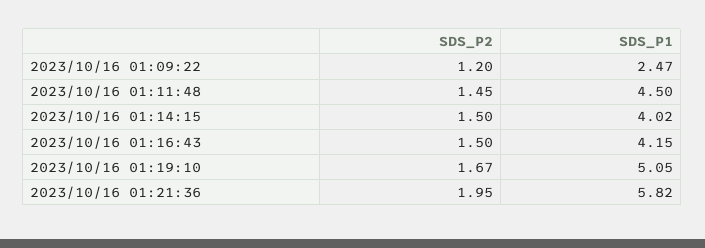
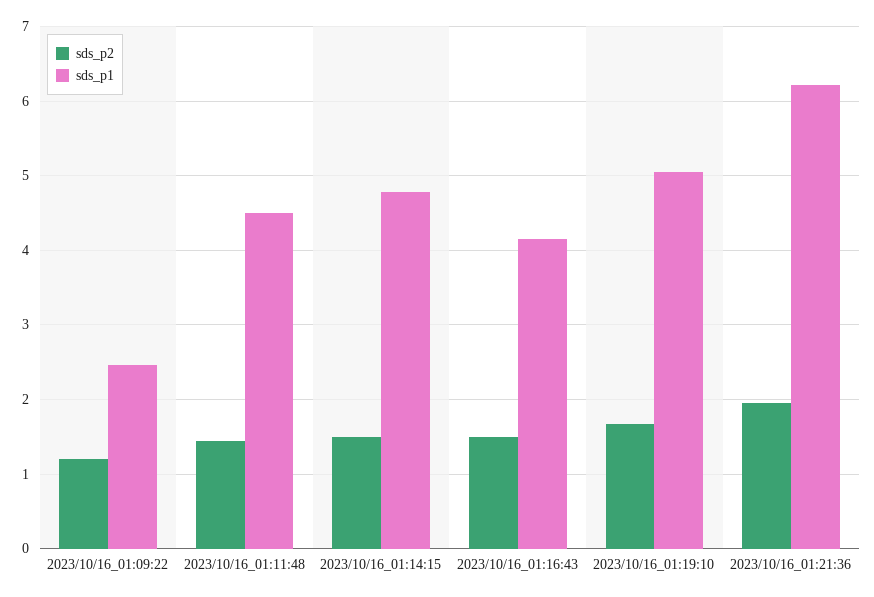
  {
    "SDS_P2": {
      "2023/10/16 01:09:22": 1.2,
      "2023/10/16 01:11:48": 1.45,
      "2023/10/16 01:14:15": 1.5,
      "2023/10/16 01:16:43": 1.5,
      "2023/10/16 01:19:10": 1.67,
      "2023/10/16 01:21:36": 1.95
    },
    "SDS_P1": {
      "2023/10/16 01:09:22": 2.47,
      "2023/10/16 01:11:48": 4.5,
-     "2023/10/16 01:14:15": 4.02,
+     "2023/10/16 01:14:15": 4.8,
      "2023/10/16 01:16:43": 4.15,
      "2023/10/16 01:19:10": 5.05,
-     "2023/10/16 01:21:36": 5.82
+     "2023/10/16 01:21:36": 6.2
    }
  }

